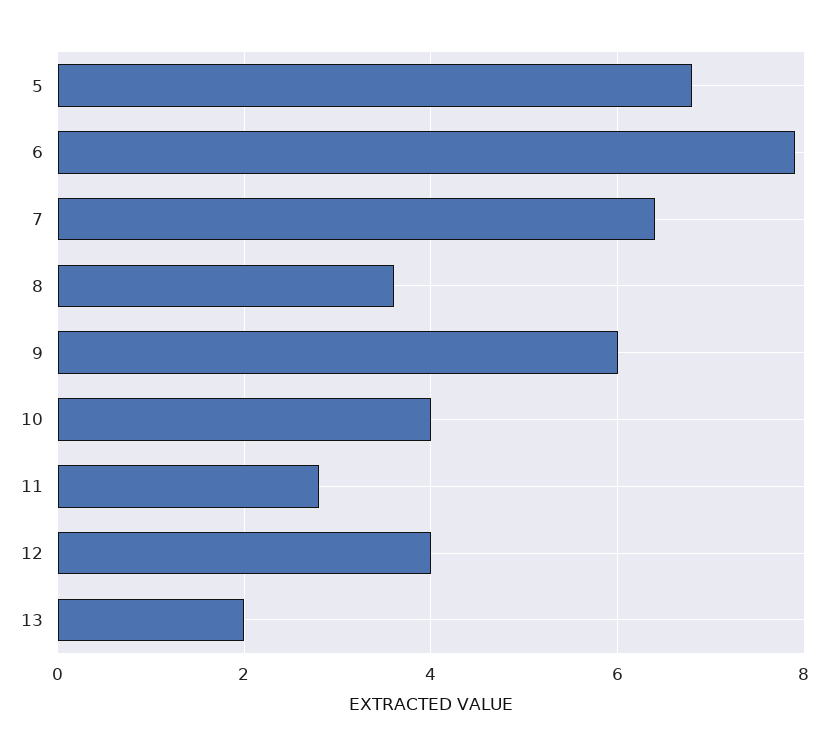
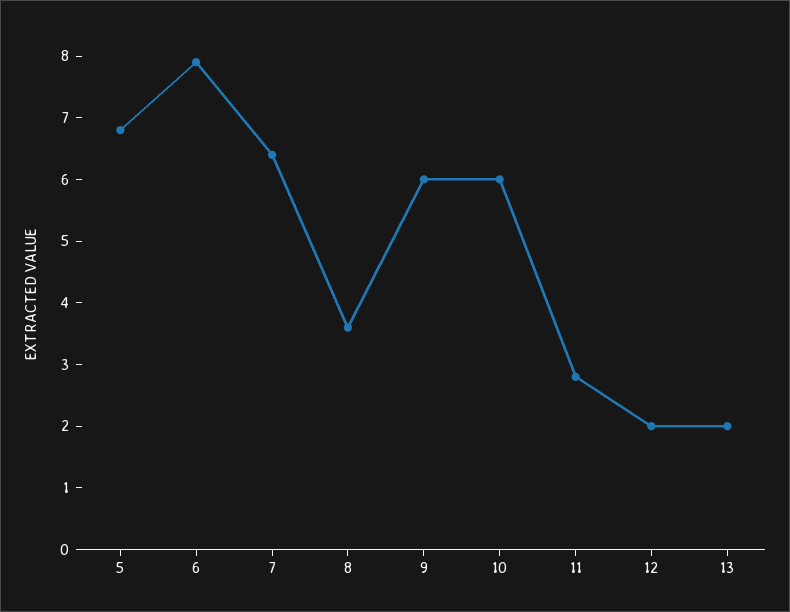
  {
    "5": 7,
    "6": 8,
    "7": 6.5,
    "8": 3.5,
    "9": 6,
-   "10": 4,
+   "10": 6,
    "11": 3,
-   "12": 4,
+   "12": 2,
    "13": 2
  }

